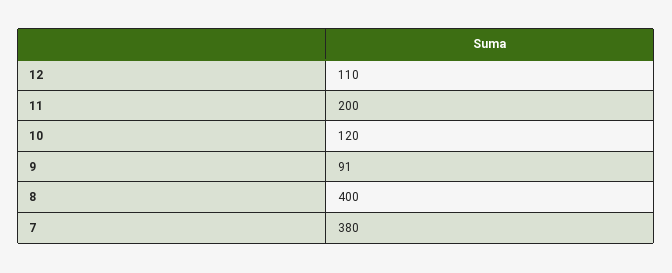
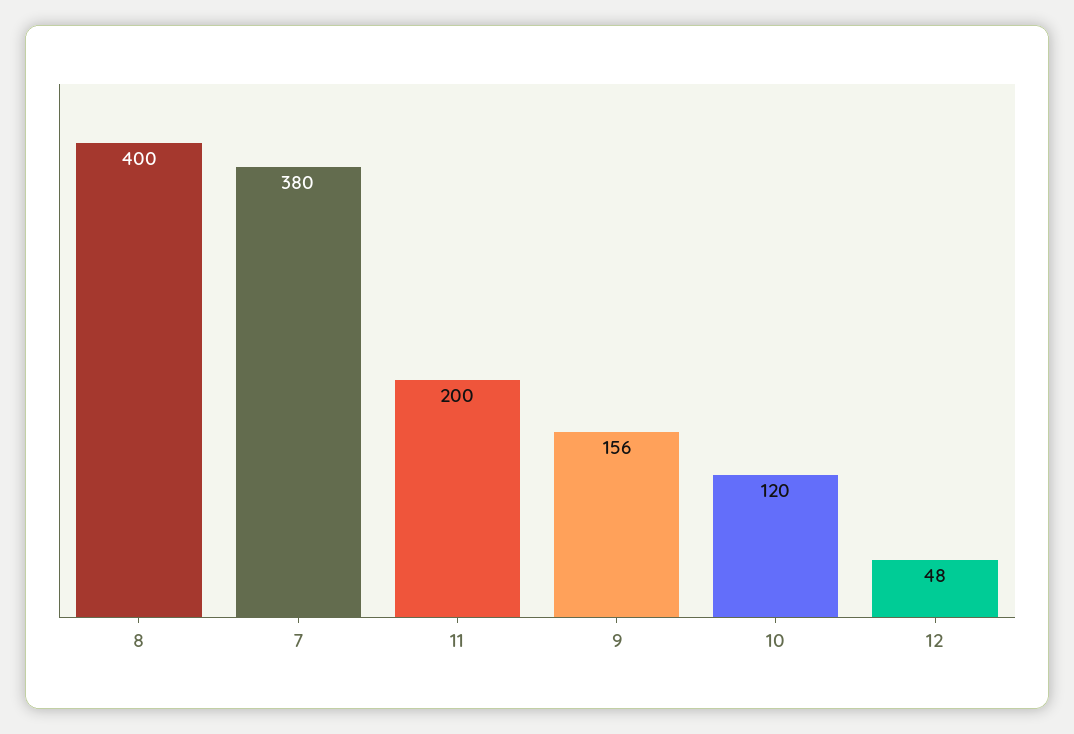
  {
-   "12": 110,
+   "12": 48,
    "11": 200,
    "10": 120,
-   "9": 91,
+   "9": 156,
    "8": 400,
    "7": 380
  }

